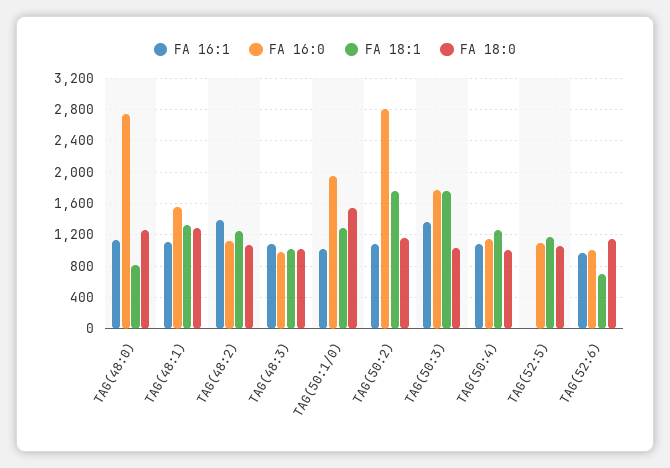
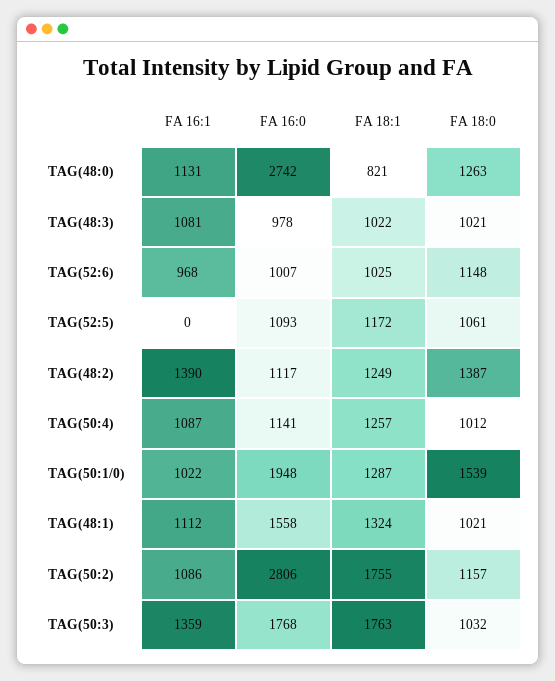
  {
    "FA 16:1": {
      "TAG(48:0)": 1131,
      "TAG(48:1)": 1112,
      "TAG(48:2)": 1390,
      "TAG(48:3)": 1081,
      "TAG(50:1/0)": 1022,
      "TAG(50:2)": 1086,
      "TAG(50:3)": 1359,
      "TAG(50:4)": 1087,
      "TAG(52:5)": 0,
      "TAG(52:6)": 968
    },
    "FA 16:0": {
      "TAG(48:0)": 2742,
      "TAG(48:1)": 1558,
      "TAG(48:2)": 1117,
      "TAG(48:3)": 978,
      "TAG(50:1/0)": 1948,
      "TAG(50:2)": 2806,
      "TAG(50:3)": 1768,
      "TAG(50:4)": 1141,
      "TAG(52:5)": 1093,
      "TAG(52:6)": 1007
    },
    "FA 18:1": {
      "TAG(48:0)": 821,
      "TAG(48:1)": 1324,
      "TAG(48:2)": 1249,
      "TAG(48:3)": 1022,
      "TAG(50:1/0)": 1287,
      "TAG(50:2)": 1755,
      "TAG(50:3)": 1763,
      "TAG(50:4)": 1257,
      "TAG(52:5)": 1172,
-     "TAG(52:6)": 700
+     "TAG(52:6)": 1025
    },
    "FA 18:0": {
      "TAG(48:0)": 1263,
-     "TAG(48:1)": 1300,
+     "TAG(48:1)": 1021,
-     "TAG(48:2)": 1100,
+     "TAG(48:2)": 1387,
      "TAG(48:3)": 1021,
      "TAG(50:1/0)": 1539,
      "TAG(50:2)": 1157,
      "TAG(50:3)": 1032,
      "TAG(50:4)": 1012,
      "TAG(52:5)": 1061,
      "TAG(52:6)": 1148
    }
  }

